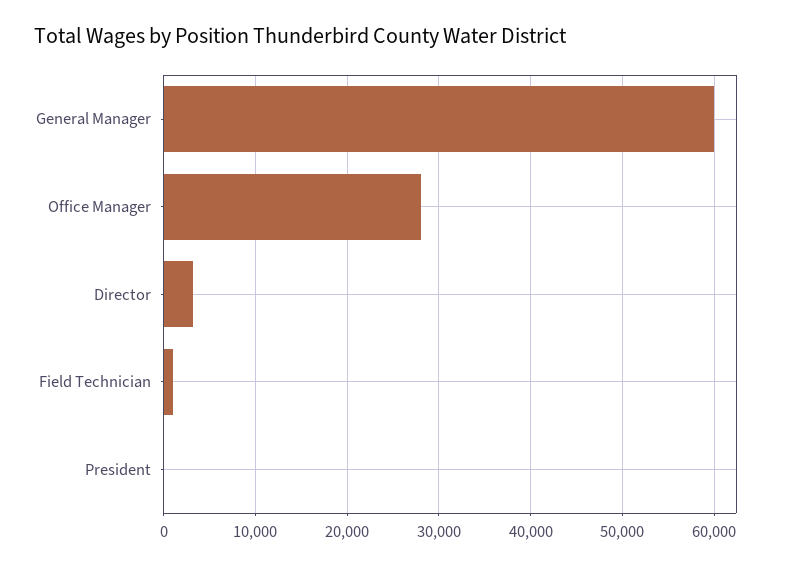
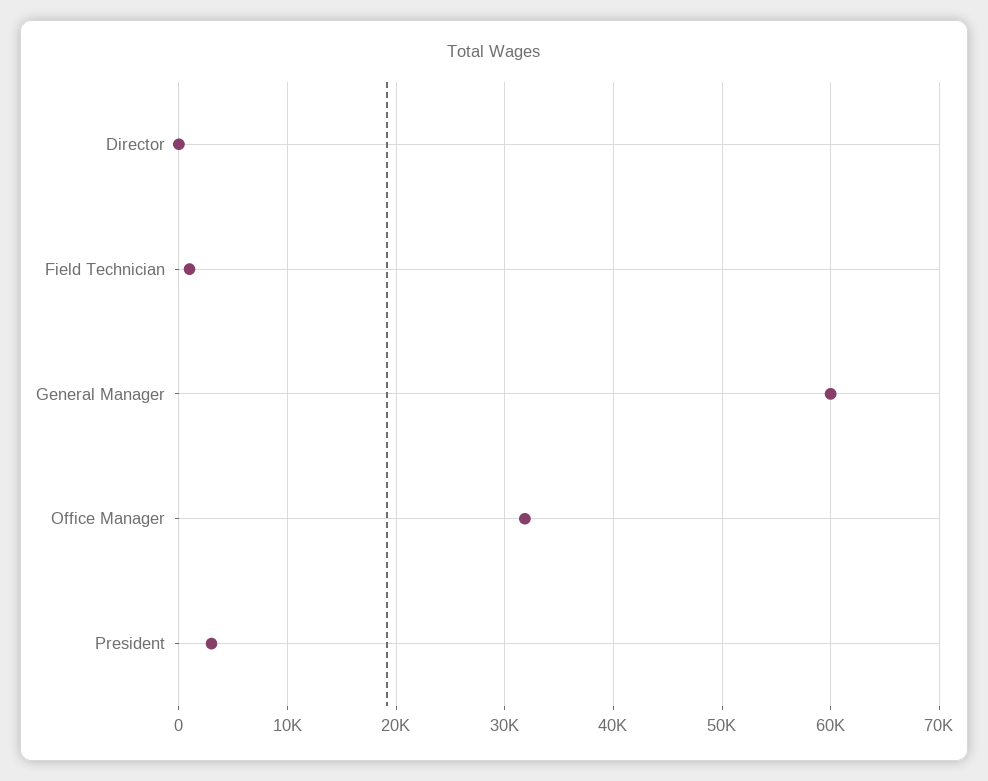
  {
    "General Manager": 60000,
-   "Office Manager": 28000,
+   "Office Manager": 32000,
-   "Director": 3000,
+   "Director": 0,
    "Field Technician": 1000,
-   "President": 0
+   "President": 3000
  }

